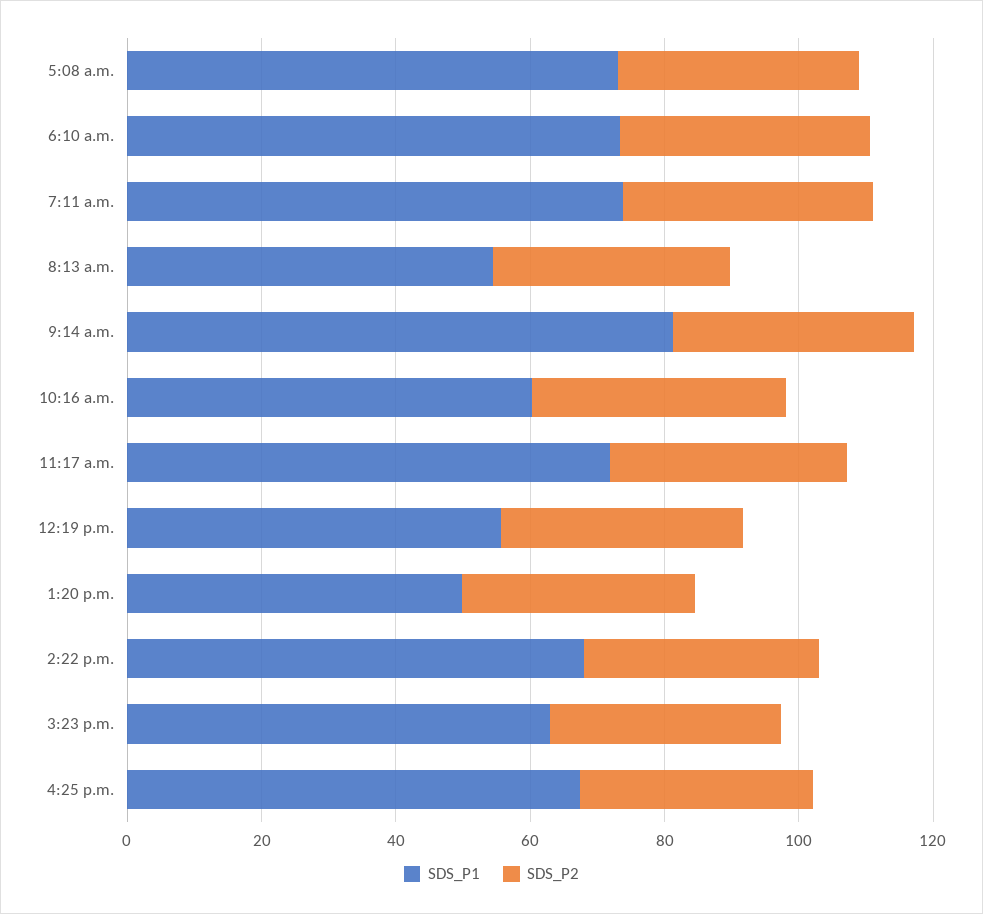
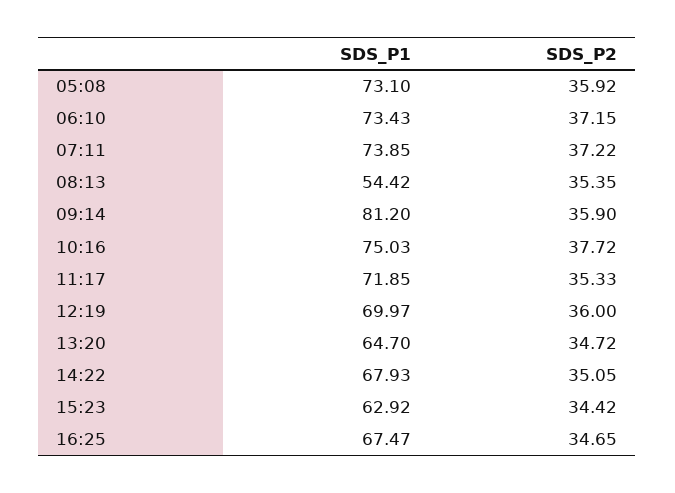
  {
    "SDS_P1": {
      "5:08 a.m.": 73.1,
      "6:10 a.m.": 73.43,
      "7:11 a.m.": 73.85,
      "8:13 a.m.": 54.42,
      "9:14 a.m.": 81.2,
-     "10:16 a.m.": 60,
+     "10:16 a.m.": 75.03,
      "11:17 a.m.": 71.85,
-     "12:19 p.m.": 55,
+     "12:19 p.m.": 69.97,
-     "1:20 p.m.": 50,
+     "1:20 p.m.": 64.7,
      "2:22 p.m.": 67.93,
      "3:23 p.m.": 62.92,
      "4:25 p.m.": 67.47
    },
    "SDS_P2": {
      "5:08 a.m.": 35.92,
      "6:10 a.m.": 37.15,
      "7:11 a.m.": 37.22,
      "8:13 a.m.": 35.35,
      "9:14 a.m.": 35.9,
      "10:16 a.m.": 37.72,
      "11:17 a.m.": 35.33,
      "12:19 p.m.": 36,
      "1:20 p.m.": 34.72,
      "2:22 p.m.": 35.05,
      "3:23 p.m.": 34.42,
      "4:25 p.m.": 34.65
    }
  }

